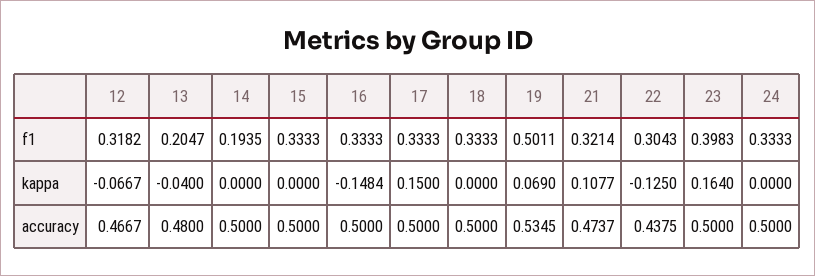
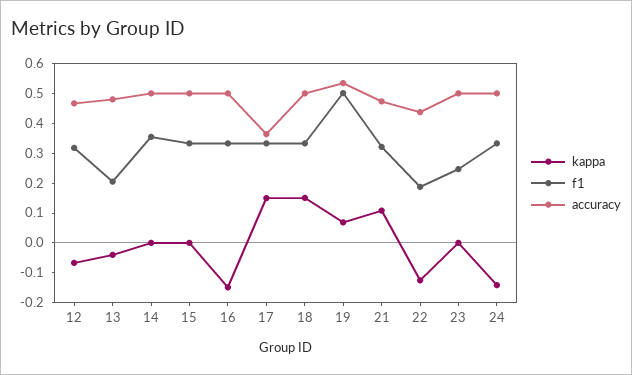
  {
    "f1": {
      "12": 0.3182,
      "13": 0.2047,
-     "14": 0.1935,
+     "14": 0.35,
      "15": 0.3333,
      "16": 0.3333,
      "17": 0.3333,
      "18": 0.3333,
      "19": 0.5011,
      "21": 0.3214,
-     "22": 0.3043,
+     "22": 0.2,
-     "23": 0.3983,
+     "23": 0.25,
      "24": 0.3333
    },
    "kappa": {
      "12": -0.0667,
      "13": -0.04,
      "14": 0,
      "15": 0,
      "16": -0.1484,
      "17": 0.15,
-     "18": 0,
+     "18": 0.15,
      "19": 0.069,
      "21": 0.1077,
      "22": -0.125,
-     "23": 0.164,
+     "23": 0,
-     "24": 0
+     "24": -0.15
    },
    "accuracy": {
      "12": 0.4667,
      "13": 0.48,
      "14": 0.5,
      "15": 0.5,
      "16": 0.5,
-     "17": 0.5,
+     "17": 0.35,
      "18": 0.5,
      "19": 0.5345,
      "21": 0.4737,
      "22": 0.4375,
      "23": 0.5,
      "24": 0.5
    }
  }

